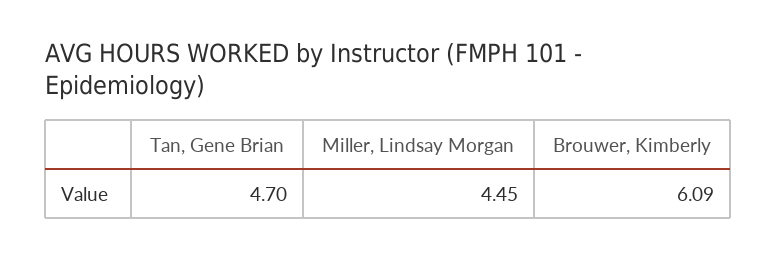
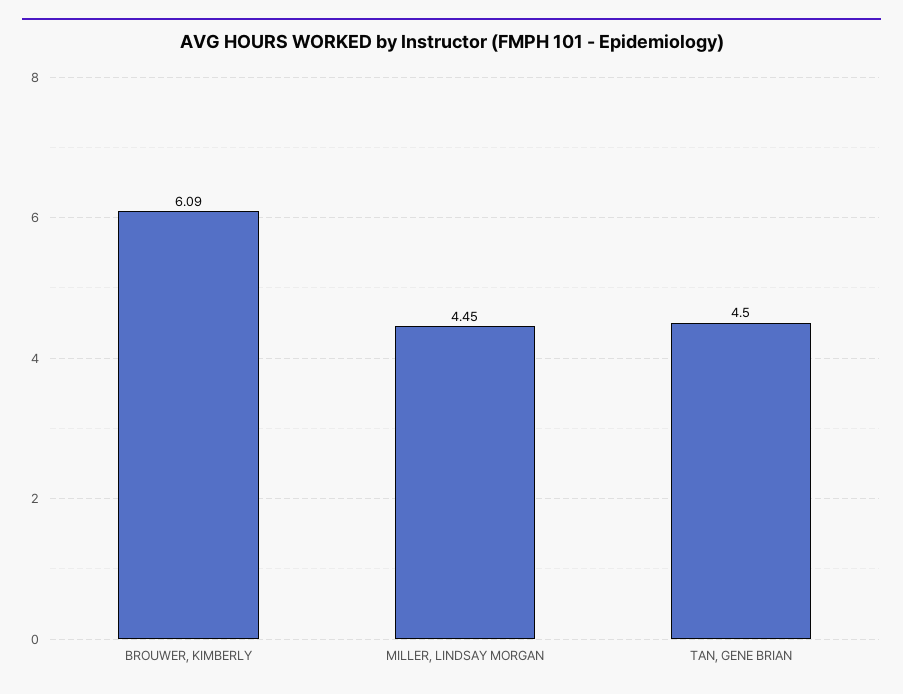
  {
-   "Tan, Gene Brian": 4.7,
+   "Tan, Gene Brian": 4.5,
    "Miller, Lindsay Morgan": 4.45,
    "Brouwer, Kimberly": 6.09
  }

